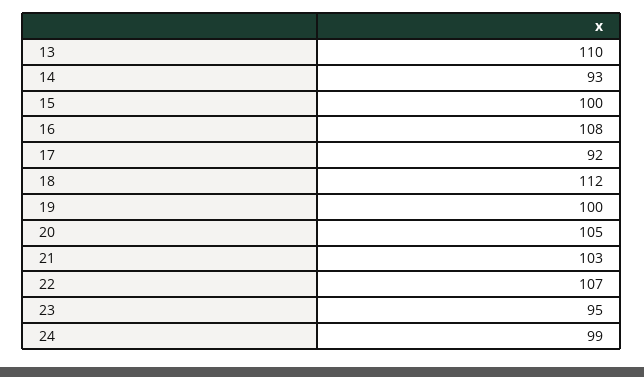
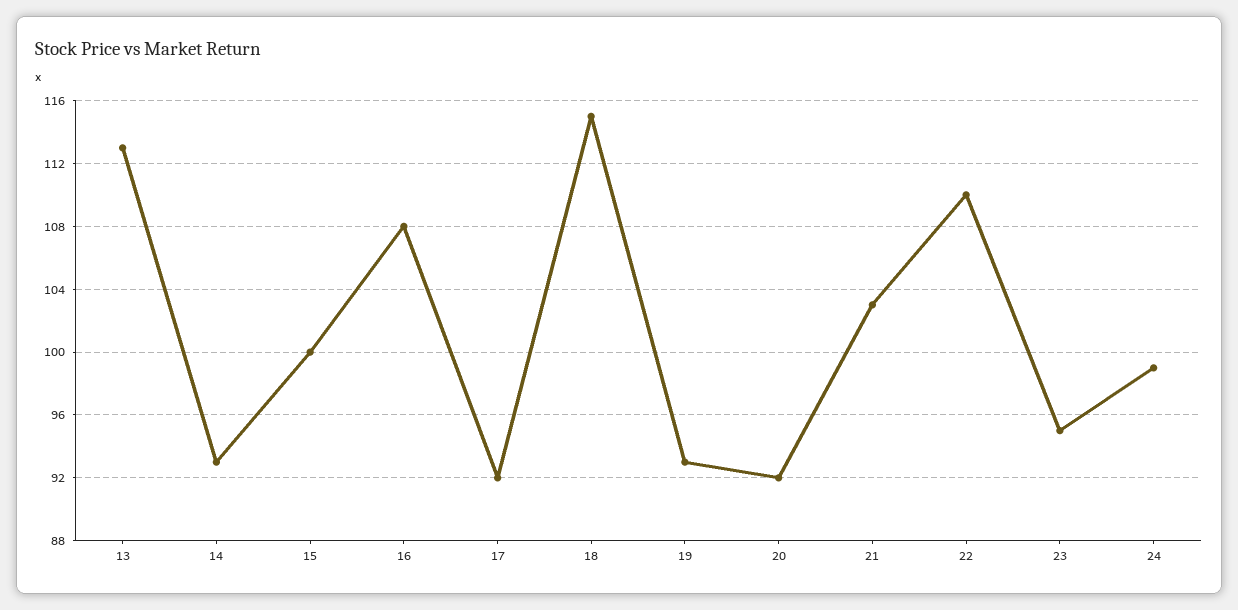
  {
-   "13": 110,
+   "13": 113,
    "14": 93,
    "15": 100,
    "16": 108,
    "17": 92,
-   "18": 112,
+   "18": 115,
-   "19": 100,
+   "19": 93,
-   "20": 105,
+   "20": 92,
    "21": 103,
-   "22": 107,
+   "22": 110,
    "23": 95,
    "24": 99
  }

